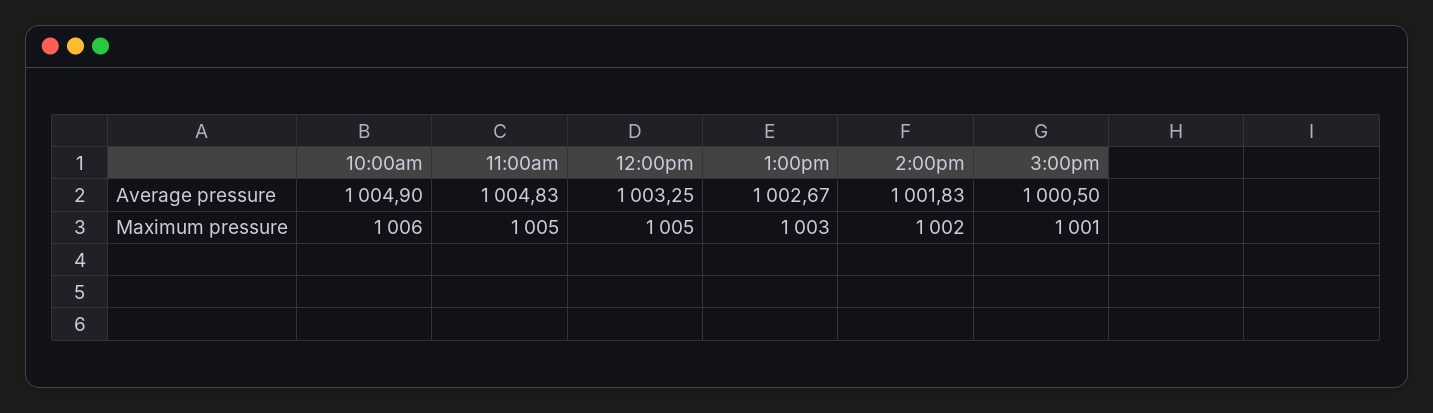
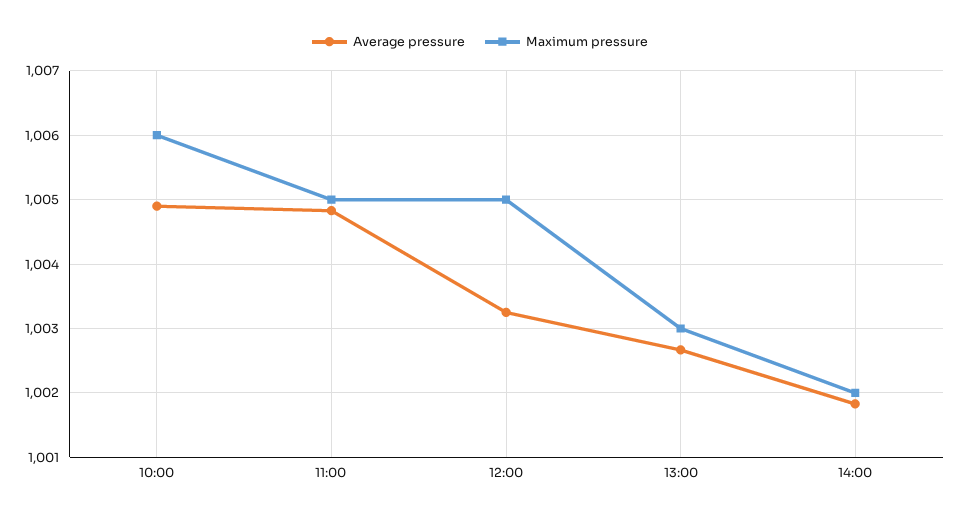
  {
    "Average pressure": {
      "10:00am": 1004.9,
      "11:00am": 1004.83,
      "12:00pm": 1003.25,
      "1:00pm": 1002.67,
-     "2:00pm": 1001.83,
+     "2:00pm": 1001.83
-     "3:00pm": 1000.5
    },
    "Maximum pressure": {
      "10:00am": 1006,
      "11:00am": 1005,
      "12:00pm": 1005,
      "1:00pm": 1003,
-     "2:00pm": 1002,
+     "2:00pm": 1002
-     "3:00pm": 1001
    }
  }

